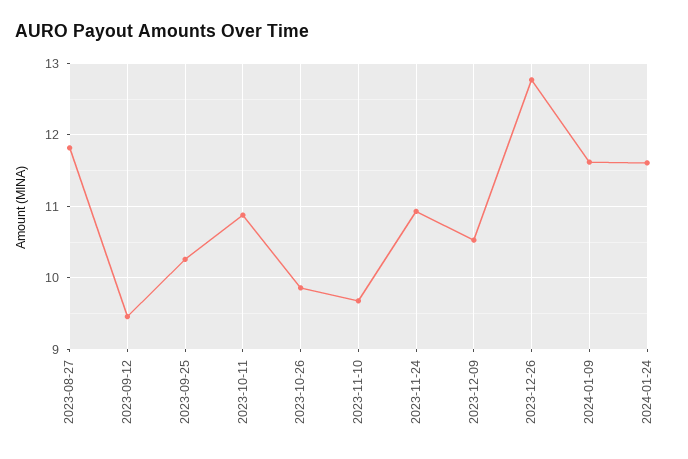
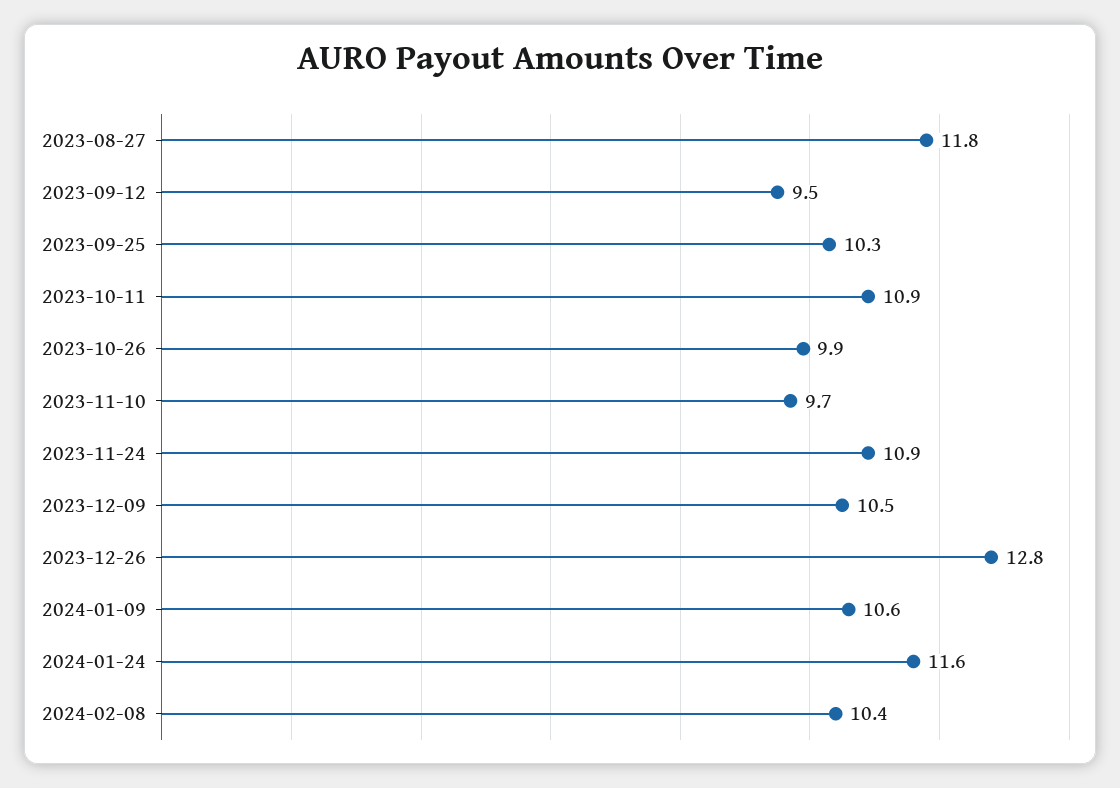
  {
    "2023-08-27": 11.8,
    "2023-09-12": 9.5,
    "2023-09-25": 10.3,
    "2023-10-11": 10.9,
    "2023-10-26": 9.9,
    "2023-11-10": 9.7,
    "2023-11-24": 10.9,
    "2023-12-09": 10.5,
    "2023-12-26": 12.8,
-   "2024-01-09": 11.6,
+   "2024-01-09": 10.6,
-   "2024-01-24": 11.6
+   "2024-01-24": 11.6,
+   "2024-02-08": 10.4
  }

